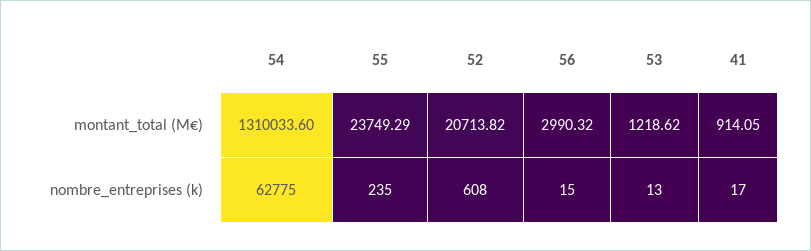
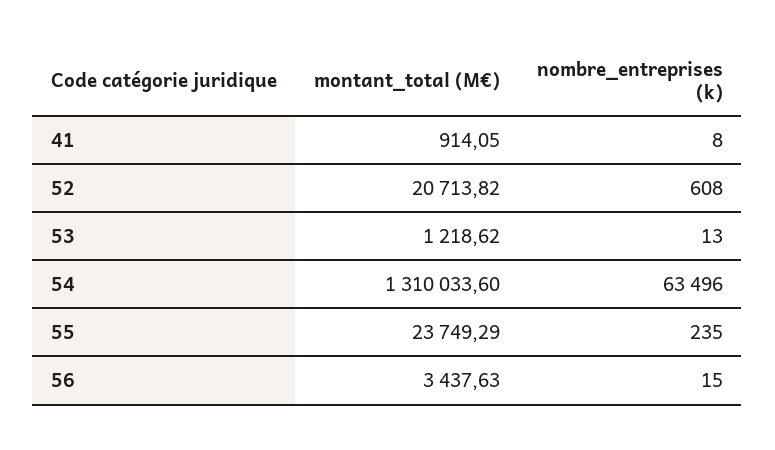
  {
    "54": {
      "montant_total (M€)": 1310033.6,
-     "nombre_entreprises (k)": 62775
+     "nombre_entreprises (k)": 63496
    },
    "55": {
      "montant_total (M€)": 23749.29,
      "nombre_entreprises (k)": 235
    },
    "52": {
      "montant_total (M€)": 20713.82,
      "nombre_entreprises (k)": 608
    },
    "56": {
-     "montant_total (M€)": 2990.32,
+     "montant_total (M€)": 3437.63,
      "nombre_entreprises (k)": 15
    },
    "53": {
      "montant_total (M€)": 1218.62,
      "nombre_entreprises (k)": 13
    },
    "41": {
      "montant_total (M€)": 914.05,
-     "nombre_entreprises (k)": 17
+     "nombre_entreprises (k)": 8
    }
  }

